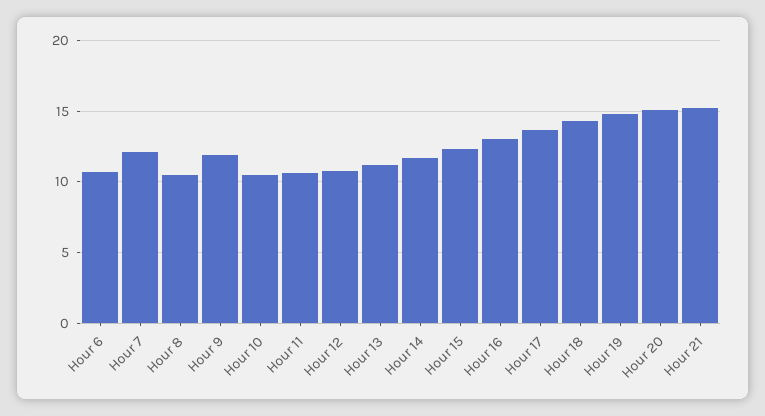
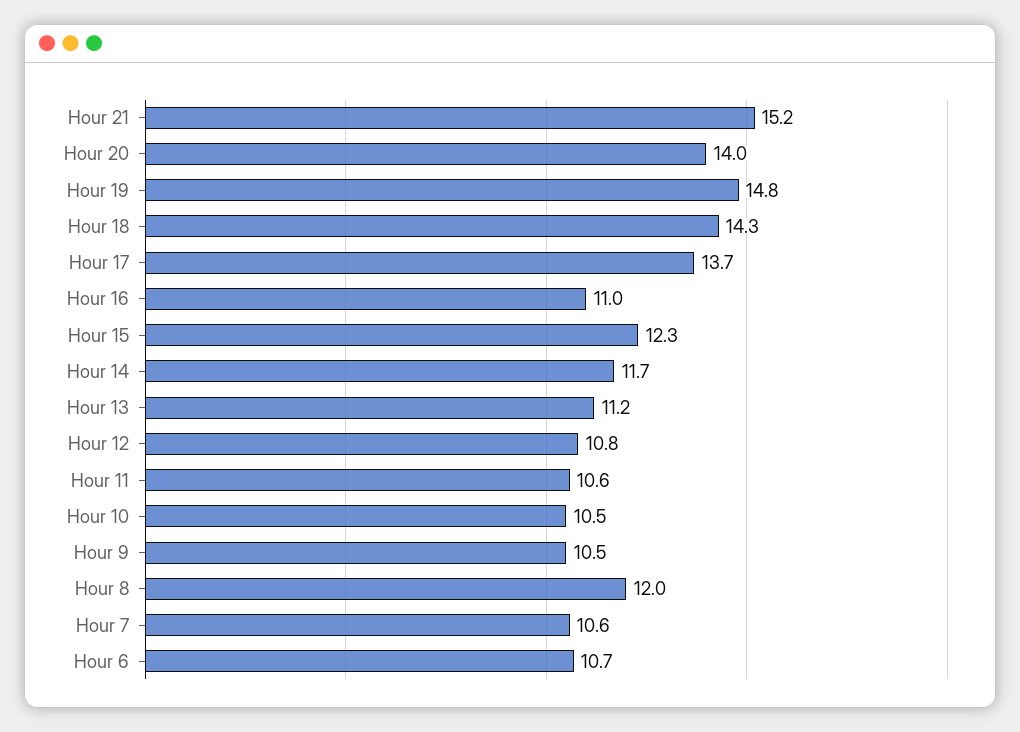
  {
    "Hour 6": 10.7,
-   "Hour 7": 12,
+   "Hour 7": 10.6,
-   "Hour 8": 10.5,
+   "Hour 8": 12,
-   "Hour 9": 12,
+   "Hour 9": 10.5,
    "Hour 10": 10.5,
    "Hour 11": 10.6,
    "Hour 12": 10.8,
    "Hour 13": 11.2,
    "Hour 14": 11.7,
    "Hour 15": 12.3,
-   "Hour 16": 13,
+   "Hour 16": 11,
    "Hour 17": 13.7,
    "Hour 18": 14.3,
    "Hour 19": 14.8,
-   "Hour 20": 15,
+   "Hour 20": 14,
    "Hour 21": 15.2
  }

